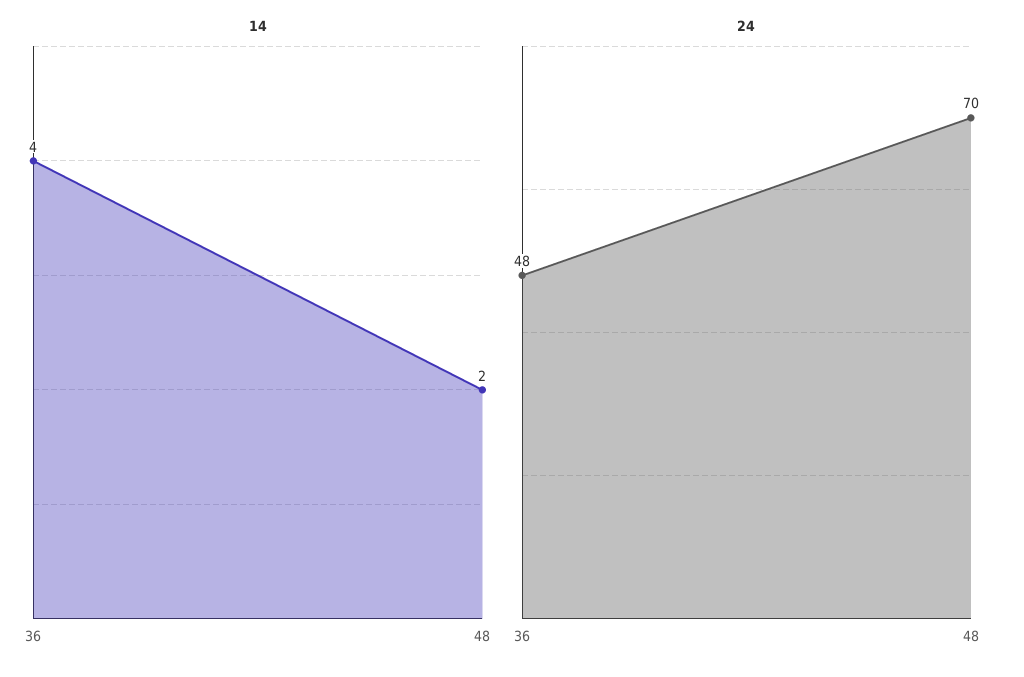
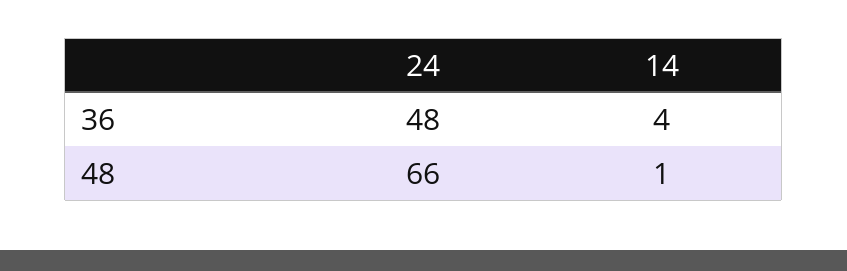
  {
    "14": {
      "36": 4,
-     "48": 2
+     "48": 1
    },
    "24": {
      "36": 48,
-     "48": 70
+     "48": 66
    }
  }

